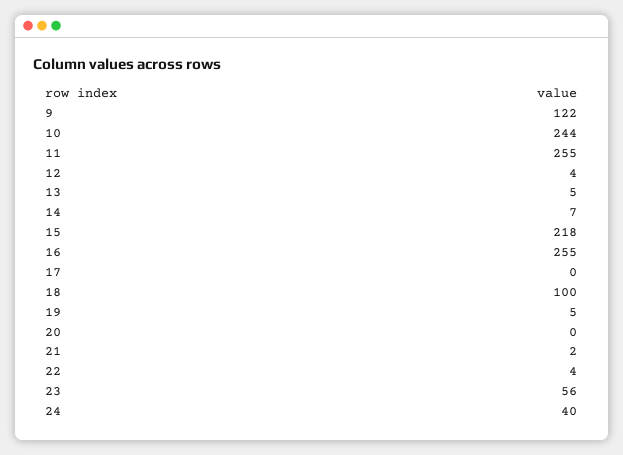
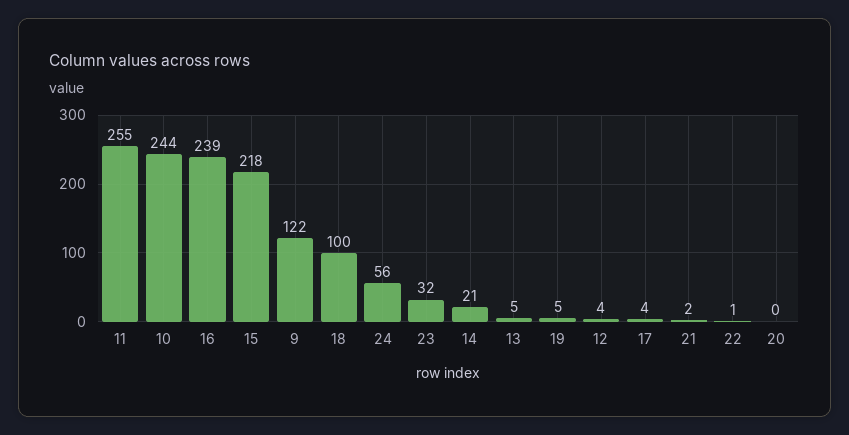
  {
    "9": 122,
    "10": 244,
    "11": 255,
    "12": 4,
    "13": 5,
-   "14": 7,
+   "14": 21,
    "15": 218,
-   "16": 255,
+   "16": 239,
-   "17": 0,
+   "17": 4,
    "18": 100,
    "19": 5,
    "20": 0,
    "21": 2,
-   "22": 4,
+   "22": 1,
-   "23": 56,
+   "23": 32,
-   "24": 40
+   "24": 56
  }

